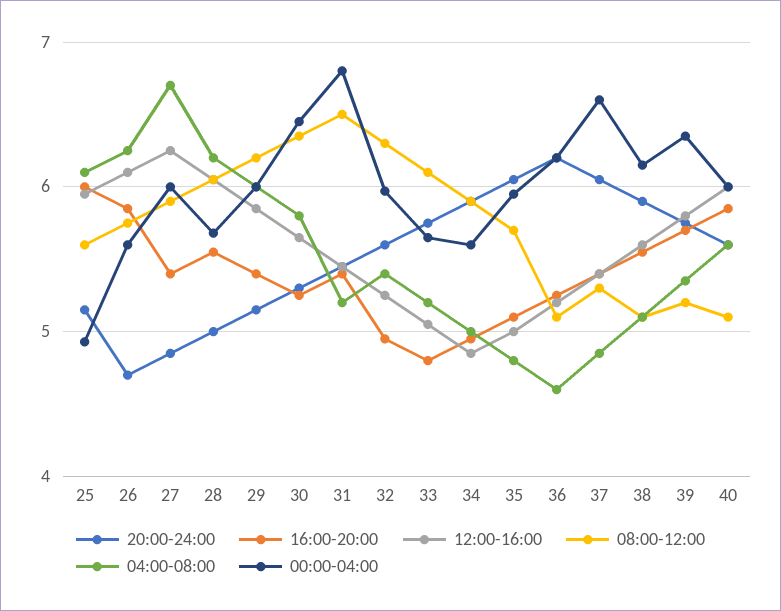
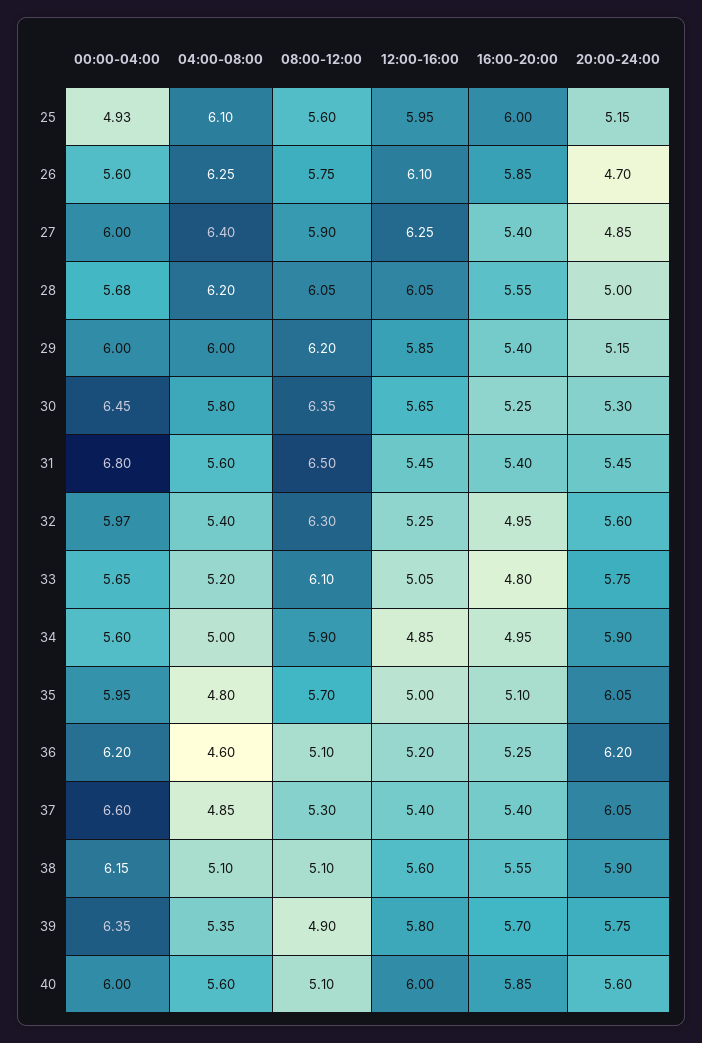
  {
    "20:00-24:00": {
      "25": 5.15,
      "26": 4.7,
      "27": 4.85,
      "28": 5,
      "29": 5.15,
      "30": 5.3,
      "31": 5.45,
      "32": 5.6,
      "33": 5.75,
      "34": 5.9,
      "35": 6.05,
      "36": 6.2,
      "37": 6.05,
      "38": 5.9,
      "39": 5.75,
      "40": 5.6
    },
    "16:00-20:00": {
      "25": 6,
      "26": 5.85,
      "27": 5.4,
      "28": 5.55,
      "29": 5.4,
      "30": 5.25,
      "31": 5.4,
      "32": 4.95,
      "33": 4.8,
      "34": 4.95,
      "35": 5.1,
      "36": 5.25,
      "37": 5.4,
      "38": 5.55,
      "39": 5.7,
      "40": 5.85
    },
    "12:00-16:00": {
      "25": 5.95,
      "26": 6.1,
      "27": 6.25,
      "28": 6.05,
      "29": 5.85,
      "30": 5.65,
      "31": 5.45,
      "32": 5.25,
      "33": 5.05,
      "34": 4.85,
      "35": 5,
      "36": 5.2,
      "37": 5.4,
      "38": 5.6,
      "39": 5.8,
      "40": 6
    },
    "08:00-12:00": {
      "25": 5.6,
      "26": 5.75,
      "27": 5.9,
      "28": 6.05,
      "29": 6.2,
      "30": 6.35,
      "31": 6.5,
      "32": 6.3,
      "33": 6.1,
      "34": 5.9,
      "35": 5.7,
      "36": 5.1,
      "37": 5.3,
      "38": 5.1,
-     "39": 5.2,
+     "39": 4.9,
      "40": 5.1
    },
    "04:00-08:00": {
      "25": 6.1,
      "26": 6.25,
-     "27": 6.7,
+     "27": 6.4,
      "28": 6.2,
      "29": 6,
      "30": 5.8,
-     "31": 5.2,
+     "31": 5.6,
      "32": 5.4,
      "33": 5.2,
      "34": 5,
      "35": 4.8,
      "36": 4.6,
      "37": 4.85,
      "38": 5.1,
      "39": 5.35,
      "40": 5.6
    },
    "00:00-04:00": {
      "25": 4.93,
      "26": 5.6,
      "27": 6,
      "28": 5.68,
      "29": 6,
      "30": 6.45,
      "31": 6.8,
      "32": 5.97,
      "33": 5.65,
      "34": 5.6,
      "35": 5.95,
      "36": 6.2,
      "37": 6.6,
      "38": 6.15,
      "39": 6.35,
      "40": 6
    }
  }

